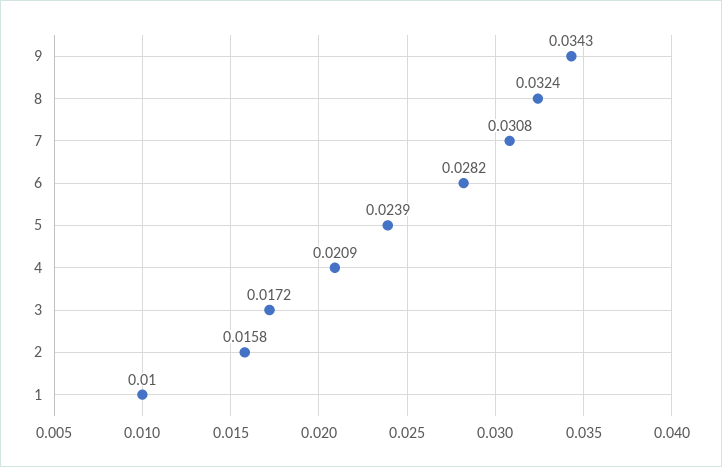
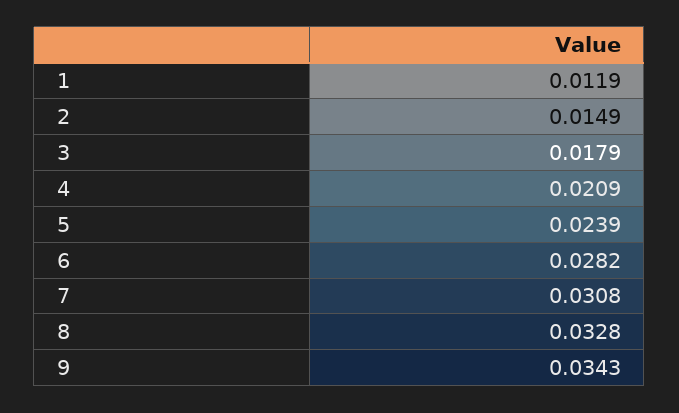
  {
    "9": 0.0343,
-   "8": 0.0324,
+   "8": 0.0328,
    "7": 0.0308,
    "6": 0.0282,
    "5": 0.0239,
    "4": 0.0209,
-   "3": 0.0172,
+   "3": 0.0179,
-   "2": 0.0158,
+   "2": 0.0149,
-   "1": 0.01
+   "1": 0.0119
  }

